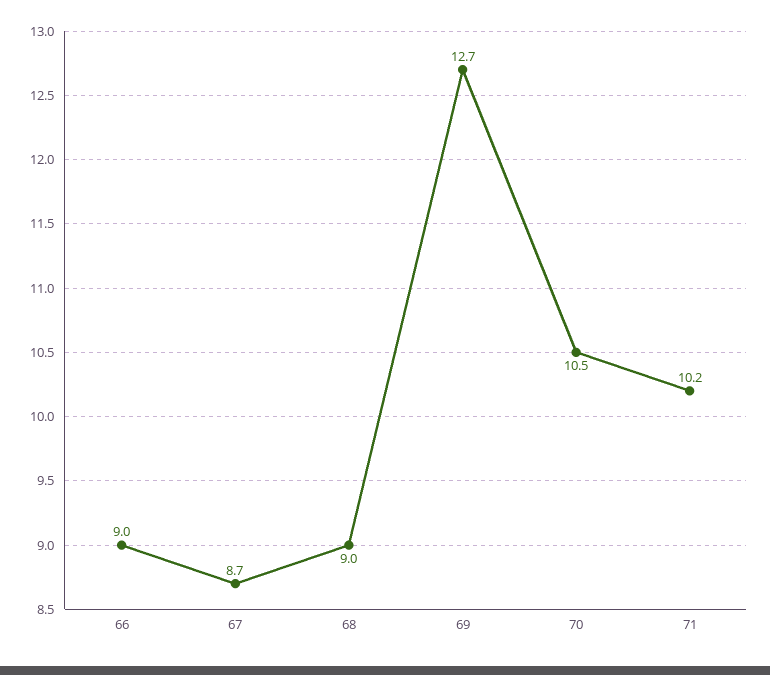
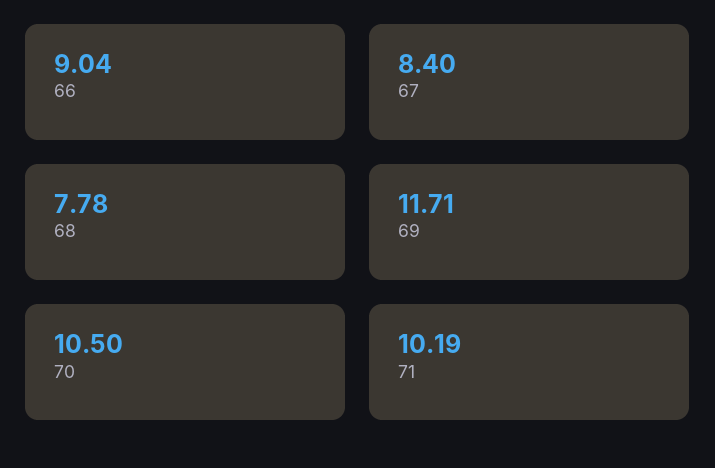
  {
    "66": 9.04,
-   "67": 8.7,
+   "67": 8.4,
-   "68": 9,
+   "68": 7.78,
-   "69": 12.7,
+   "69": 11.71,
    "70": 10.5,
    "71": 10.19
  }

